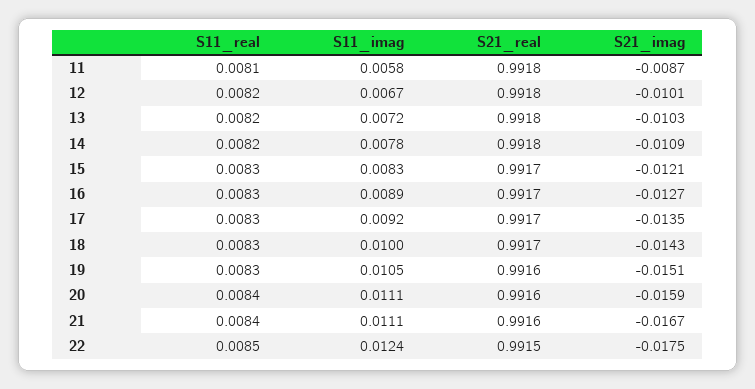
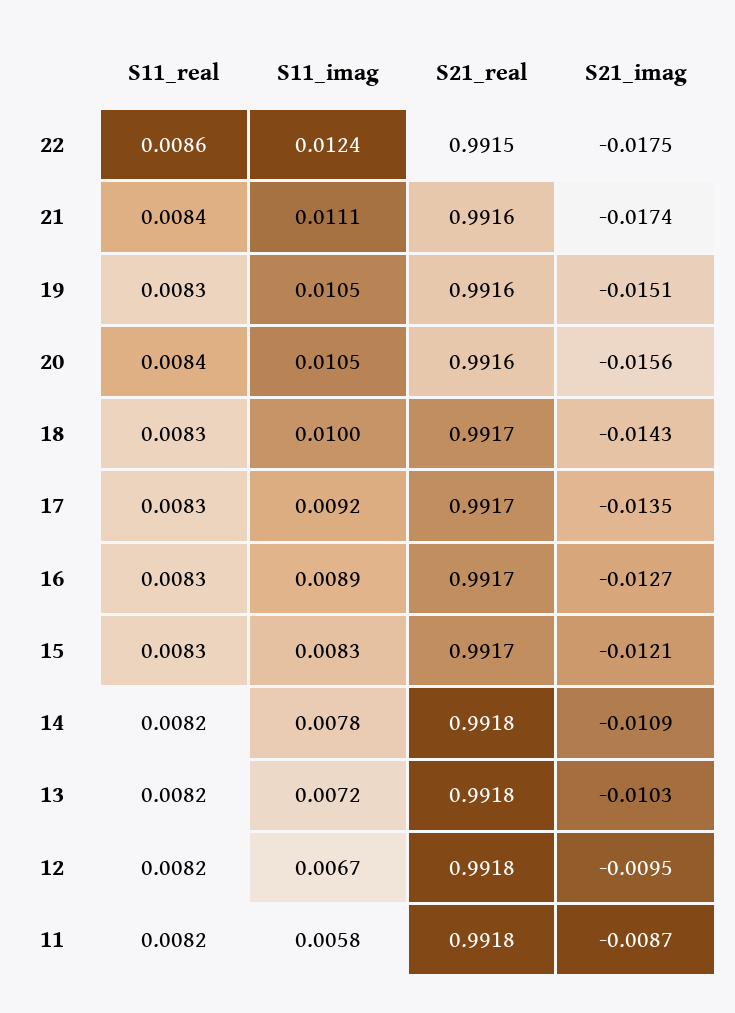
  {
    "S11_real": {
-     "11": 0.0081,
+     "11": 0.0082,
      "12": 0.0082,
      "13": 0.0082,
      "14": 0.0082,
      "15": 0.0083,
      "16": 0.0083,
      "17": 0.0083,
      "18": 0.0083,
      "19": 0.0083,
      "20": 0.0084,
      "21": 0.0084,
-     "22": 0.0085
+     "22": 0.0086
    },
    "S11_imag": {
      "11": 0.0058,
      "12": 0.0067,
      "13": 0.0072,
      "14": 0.0078,
      "15": 0.0083,
      "16": 0.0089,
      "17": 0.0092,
      "18": 0.01,
      "19": 0.0105,
-     "20": 0.0111,
+     "20": 0.0105,
      "21": 0.0111,
      "22": 0.0124
    },
    "S21_real": {
      "11": 0.9918,
      "12": 0.9918,
      "13": 0.9918,
      "14": 0.9918,
      "15": 0.9917,
      "16": 0.9917,
      "17": 0.9917,
      "18": 0.9917,
      "19": 0.9916,
      "20": 0.9916,
      "21": 0.9916,
      "22": 0.9915
    },
    "S21_imag": {
      "11": -0.0087,
-     "12": -0.0101,
+     "12": -0.0095,
      "13": -0.0103,
      "14": -0.0109,
      "15": -0.0121,
      "16": -0.0127,
      "17": -0.0135,
      "18": -0.0143,
      "19": -0.0151,
-     "20": -0.0159,
+     "20": -0.0156,
-     "21": -0.0167,
+     "21": -0.0174,
      "22": -0.0175
    }
  }

